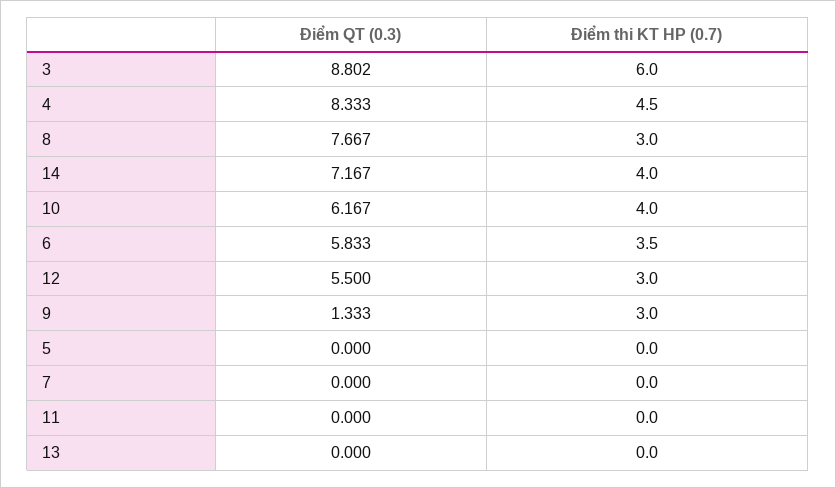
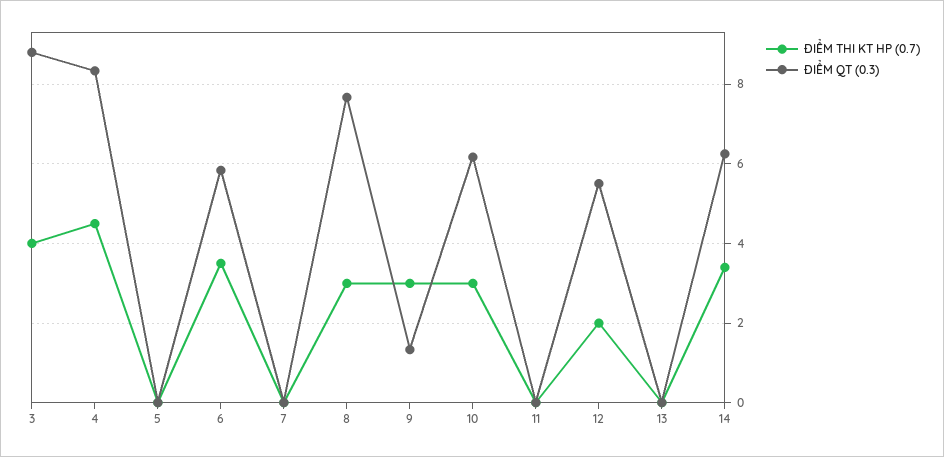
  {
    "Điểm QT (0.3)": {
      "3": 8.802,
      "4": 8.333,
      "8": 7.667,
-     "14": 7.167,
+     "14": 6.2,
      "10": 6.167,
      "6": 5.833,
      "12": 5.5,
      "9": 1.333,
      "5": 0,
      "7": 0,
      "11": 0,
      "13": 0
    },
    "Điểm thi KT HP (0.7)": {
-     "3": 6,
+     "3": 4,
      "4": 4.5,
      "8": 3,
-     "14": 4,
+     "14": 3.4,
-     "10": 4,
+     "10": 3,
      "6": 3.5,
-     "12": 3,
+     "12": 2,
      "9": 3,
      "5": 0,
      "7": 0,
      "11": 0,
      "13": 0
    }
  }

